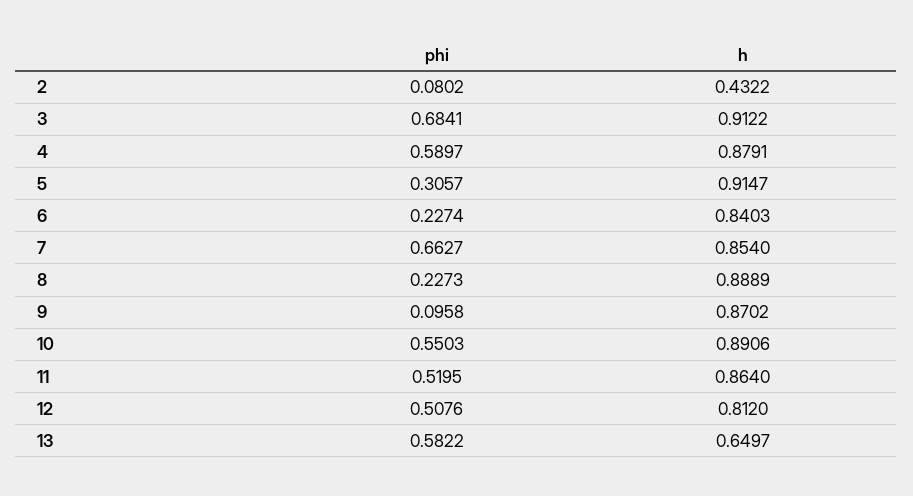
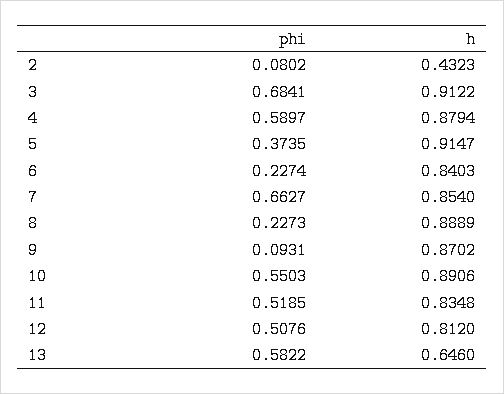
  {
    "phi": {
      "2": 0.0802,
      "3": 0.6841,
      "4": 0.5897,
-     "5": 0.3057,
+     "5": 0.3735,
      "6": 0.2274,
      "7": 0.6627,
      "8": 0.2273,
-     "9": 0.0958,
+     "9": 0.0931,
      "10": 0.5503,
-     "11": 0.5195,
+     "11": 0.5185,
      "12": 0.5076,
      "13": 0.5822
    },
    "h": {
-     "2": 0.4322,
+     "2": 0.4323,
      "3": 0.9122,
-     "4": 0.8791,
+     "4": 0.8794,
      "5": 0.9147,
      "6": 0.8403,
      "7": 0.854,
      "8": 0.8889,
      "9": 0.8702,
      "10": 0.8906,
-     "11": 0.864,
+     "11": 0.8348,
      "12": 0.812,
-     "13": 0.6497
+     "13": 0.646
    }
  }

